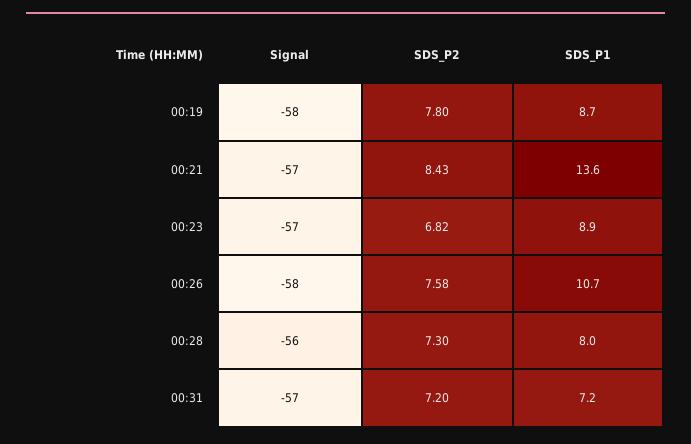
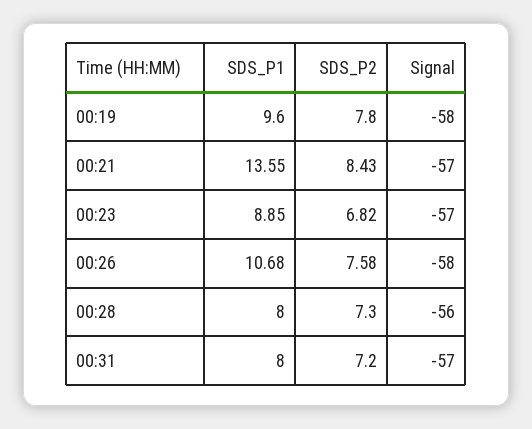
  {
    "Signal": {
      "00:19": -58,
      "00:21": -57,
      "00:23": -57,
      "00:26": -58,
      "00:28": -56,
      "00:31": -57
    },
    "SDS_P2": {
      "00:19": 7.8,
      "00:21": 8.43,
      "00:23": 6.82,
      "00:26": 7.58,
      "00:28": 7.3,
      "00:31": 7.2
    },
    "SDS_P1": {
-     "00:19": 8.7,
+     "00:19": 9.6,
      "00:21": 13.55,
      "00:23": 8.85,
      "00:26": 10.68,
      "00:28": 8,
-     "00:31": 7.2
+     "00:31": 8
    }
  }

